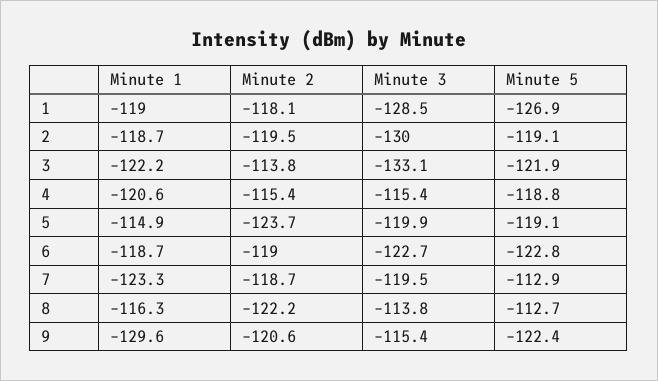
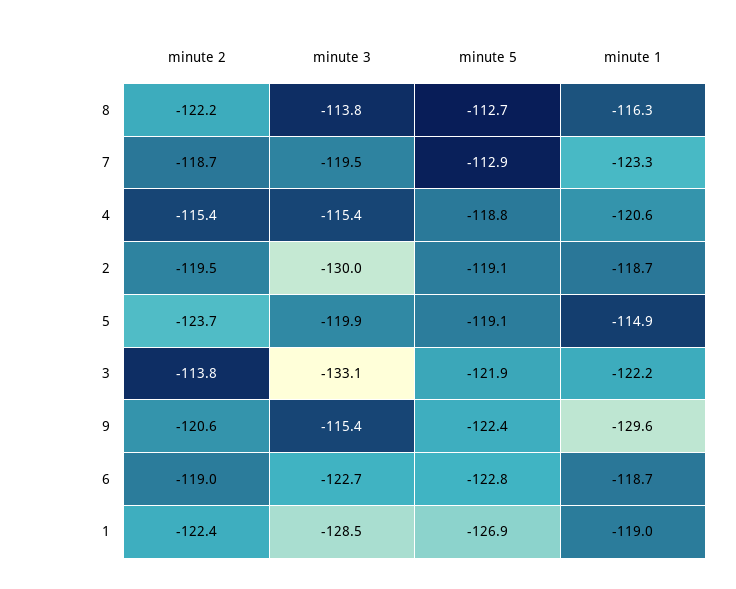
  {
    "Minute 1": {
      "1": -119,
      "2": -118.7,
      "3": -122.2,
      "4": -120.6,
      "5": -114.9,
      "6": -118.7,
      "7": -123.3,
      "8": -116.3,
      "9": -129.6
    },
    "Minute 2": {
-     "1": -118.1,
+     "1": -122.4,
      "2": -119.5,
      "3": -113.8,
      "4": -115.4,
      "5": -123.7,
      "6": -119,
      "7": -118.7,
      "8": -122.2,
      "9": -120.6
    },
    "Minute 3": {
      "1": -128.5,
      "2": -130,
      "3": -133.1,
      "4": -115.4,
      "5": -119.9,
      "6": -122.7,
      "7": -119.5,
      "8": -113.8,
      "9": -115.4
    },
    "Minute 5": {
      "1": -126.9,
      "2": -119.1,
      "3": -121.9,
      "4": -118.8,
      "5": -119.1,
      "6": -122.8,
      "7": -112.9,
      "8": -112.7,
      "9": -122.4
    }
  }

